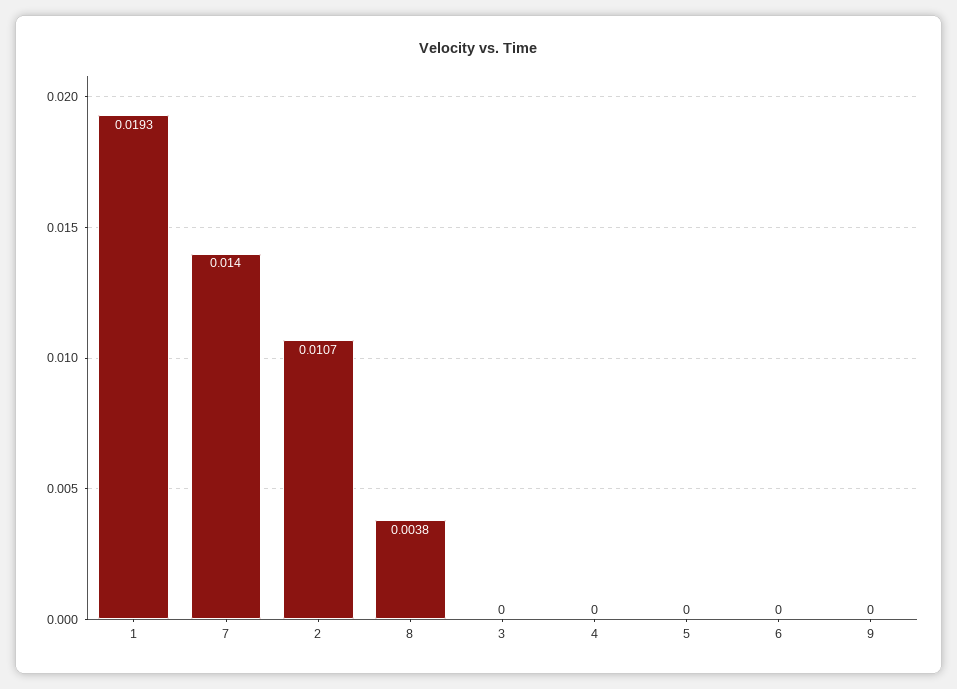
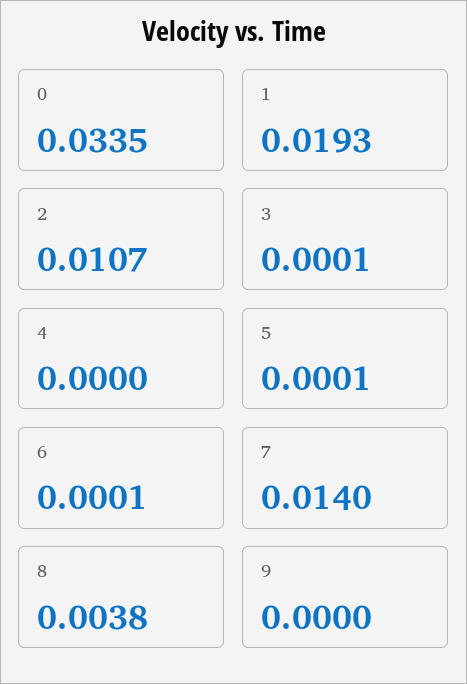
  {
    "1": 0.0193,
    "7": 0.014,
    "2": 0.0107,
    "8": 0.0038,
-   "3": 0,
+   "3": 0.0001,
    "4": 0,
-   "5": 0,
+   "5": 0.0001,
-   "6": 0,
+   "6": 0.0001,
-   "9": 0
+   "9": 0,
+   "0": 0.0335
  }

